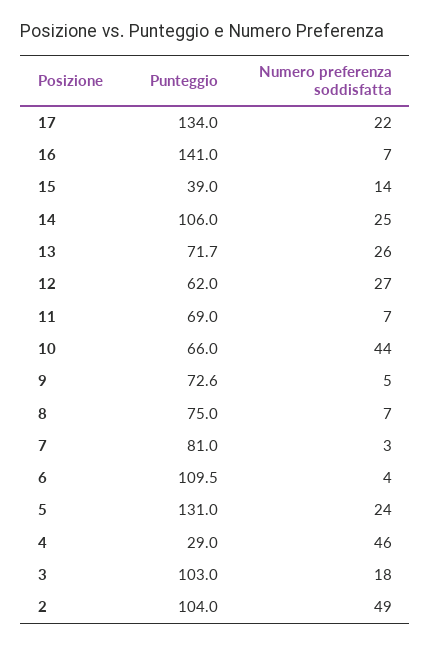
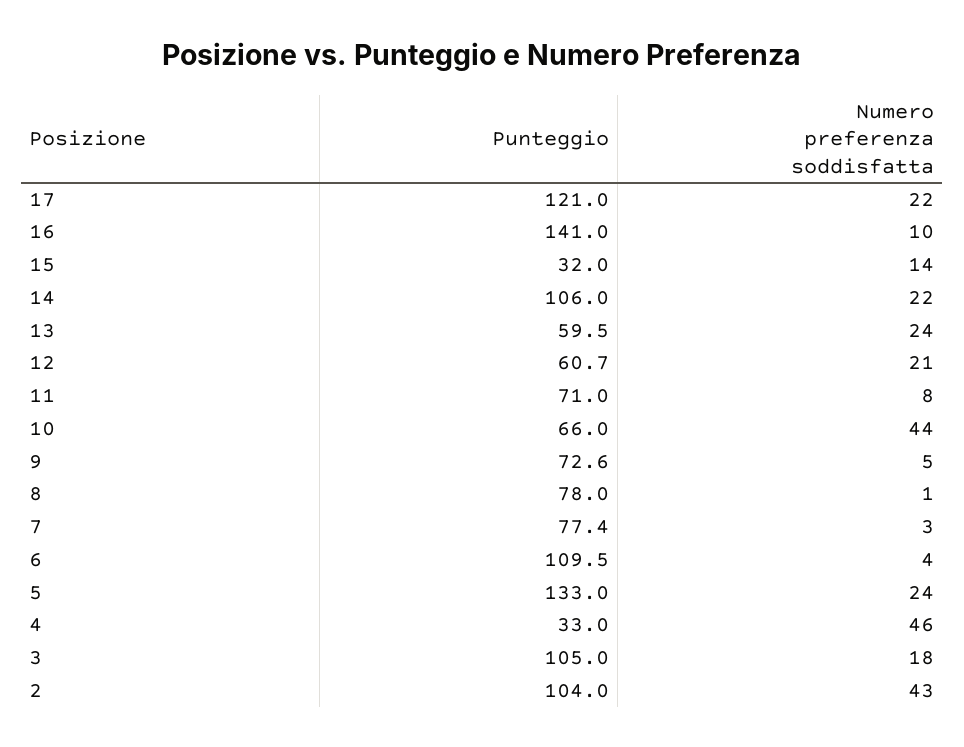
  {
    "Punteggio": {
-     "17": 134,
+     "17": 121,
      "16": 141,
-     "15": 39,
+     "15": 32,
      "14": 106,
-     "13": 71.7,
+     "13": 59.5,
-     "12": 62,
+     "12": 60.7,
-     "11": 69,
+     "11": 71,
      "10": 66,
      "9": 72.6,
-     "8": 75,
+     "8": 78,
-     "7": 81,
+     "7": 77.4,
      "6": 109.5,
-     "5": 131,
+     "5": 133,
-     "4": 29,
+     "4": 33,
-     "3": 103,
+     "3": 105,
      "2": 104
    },
    "Numero preferenza soddisfatta": {
      "17": 22,
-     "16": 7,
+     "16": 10,
      "15": 14,
-     "14": 25,
+     "14": 22,
-     "13": 26,
+     "13": 24,
-     "12": 27,
+     "12": 21,
-     "11": 7,
+     "11": 8,
      "10": 44,
      "9": 5,
-     "8": 7,
+     "8": 1,
      "7": 3,
      "6": 4,
      "5": 24,
      "4": 46,
      "3": 18,
-     "2": 49
+     "2": 43
    }
  }

